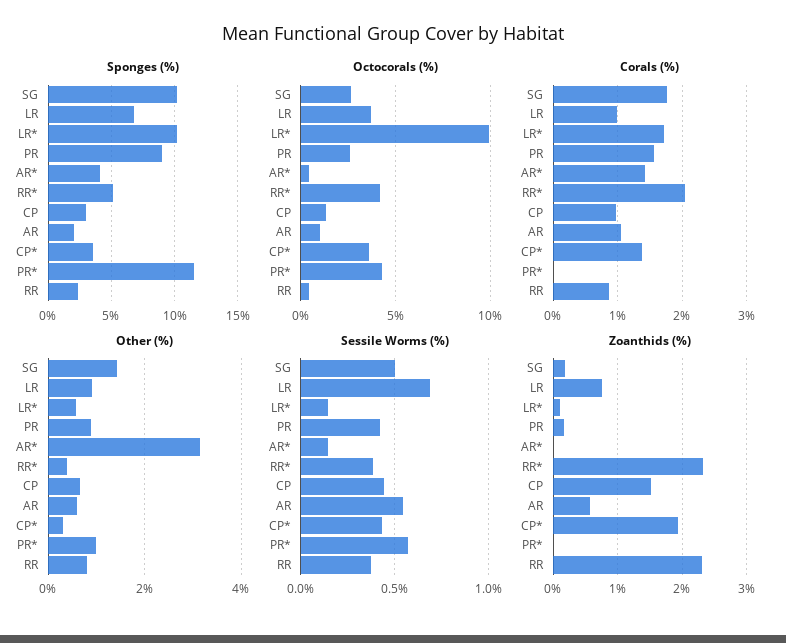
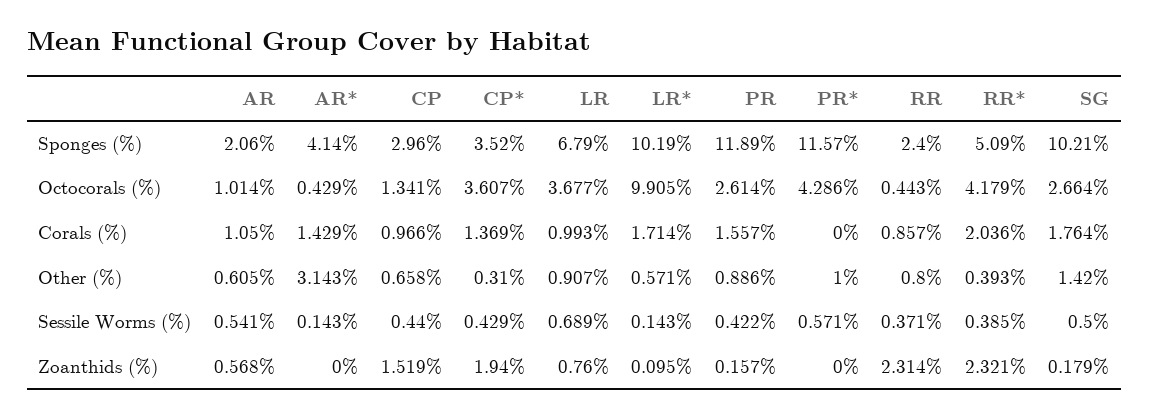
  {
    "Sponges (%)": {
      "SG": 10.21,
      "LR": 6.79,
      "LR*": 10.19,
-     "PR": 9,
+     "PR": 11.89,
      "AR*": 4.14,
      "RR*": 5.09,
      "CP": 2.96,
      "AR": 2.06,
      "CP*": 3.52,
      "PR*": 11.57,
      "RR": 2.4
    },
    "Octocorals (%)": {
      "SG": 2.664,
      "LR": 3.677,
      "LR*": 9.905,
      "PR": 2.614,
      "AR*": 0.429,
      "RR*": 4.179,
      "CP": 1.341,
      "AR": 1.014,
      "CP*": 3.607,
      "PR*": 4.286,
      "RR": 0.443
    },
    "Corals (%)": {
      "SG": 1.764,
      "LR": 0.993,
      "LR*": 1.714,
      "PR": 1.557,
      "AR*": 1.429,
      "RR*": 2.036,
      "CP": 0.966,
      "AR": 1.05,
      "CP*": 1.369,
      "PR*": 0,
      "RR": 0.857
    },
    "Other (%)": {
      "SG": 1.42,
      "LR": 0.907,
      "LR*": 0.571,
      "PR": 0.886,
      "AR*": 3.143,
      "RR*": 0.393,
      "CP": 0.658,
      "AR": 0.605,
      "CP*": 0.31,
      "PR*": 1,
      "RR": 0.8
    },
    "Sessile Worms (%)": {
      "SG": 0.5,
      "LR": 0.689,
      "LR*": 0.143,
      "PR": 0.422,
      "AR*": 0.143,
      "RR*": 0.385,
      "CP": 0.44,
      "AR": 0.541,
      "CP*": 0.429,
      "PR*": 0.571,
      "RR": 0.371
    },
    "Zoanthids (%)": {
      "SG": 0.179,
      "LR": 0.76,
      "LR*": 0.095,
      "PR": 0.157,
      "AR*": 0,
      "RR*": 2.321,
      "CP": 1.519,
      "AR": 0.568,
      "CP*": 1.94,
      "PR*": 0,
      "RR": 2.314
    }
  }

